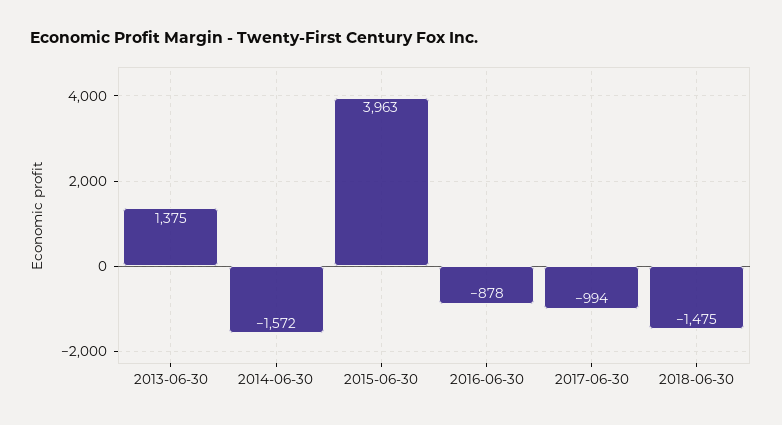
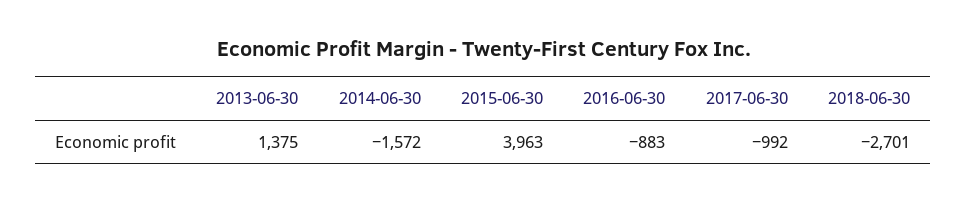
  {
    "2013-06-30": 1375,
    "2014-06-30": -1572,
    "2015-06-30": 3963,
-   "2016-06-30": -878,
+   "2016-06-30": -883,
-   "2017-06-30": -994,
+   "2017-06-30": -992,
-   "2018-06-30": -1475
+   "2018-06-30": -2701
  }

